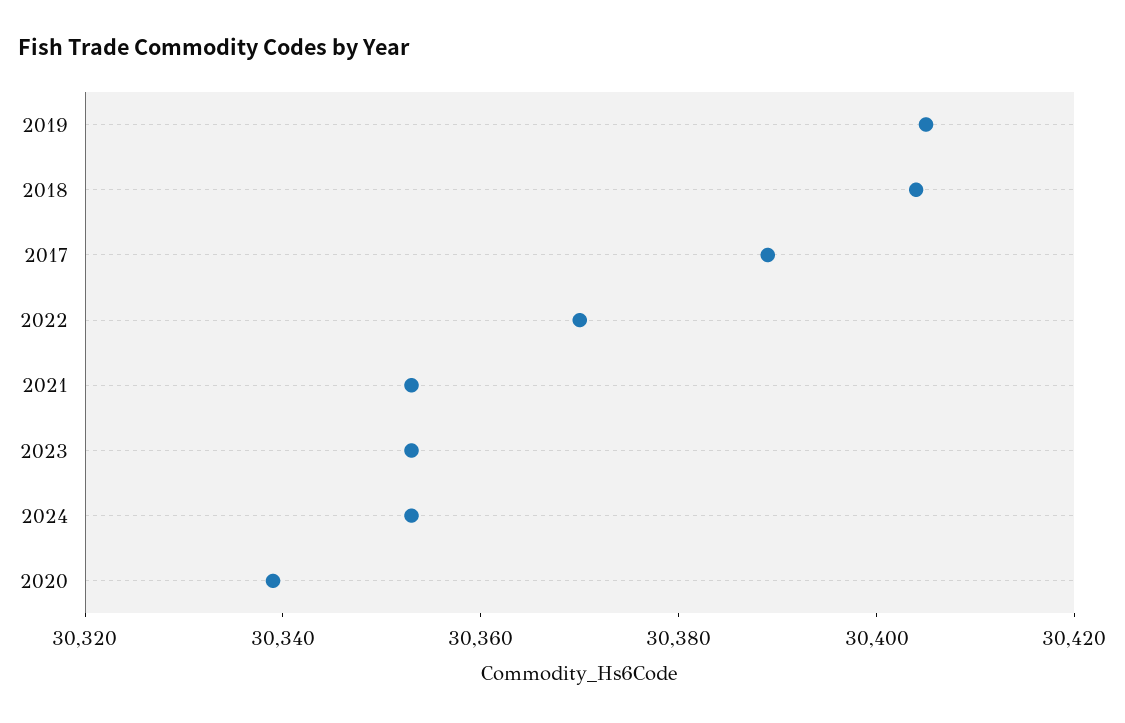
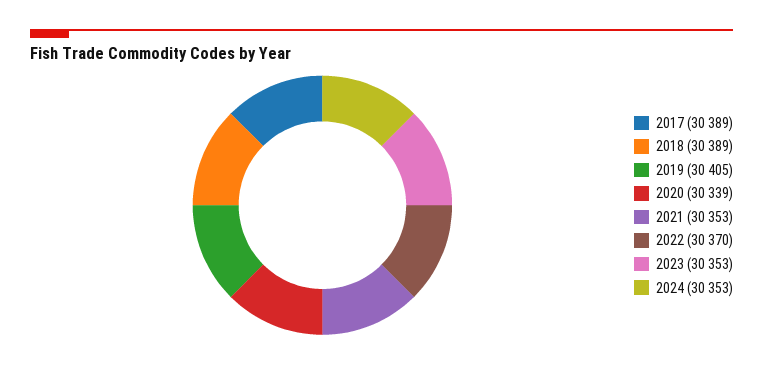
  {
    "2019": 30405,
-   "2018": 30405,
+   "2018": 30389,
    "2017": 30389,
    "2022": 30370,
    "2021": 30353,
    "2023": 30353,
    "2024": 30353,
    "2020": 30339
  }

